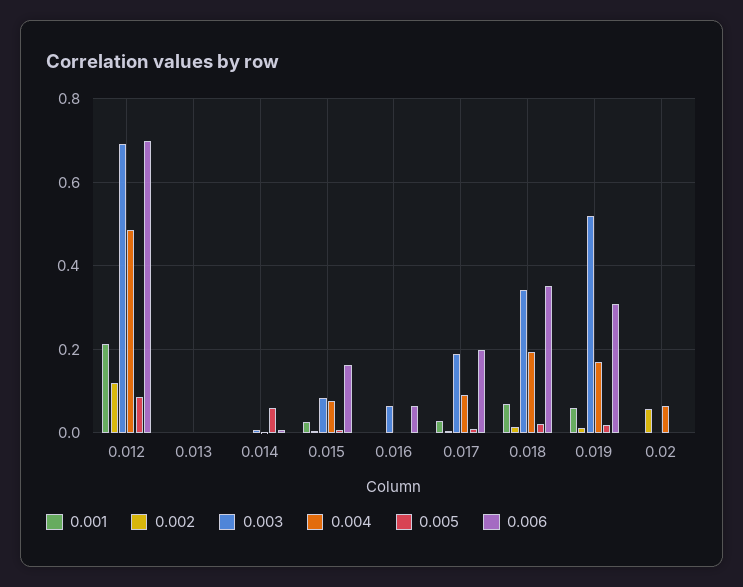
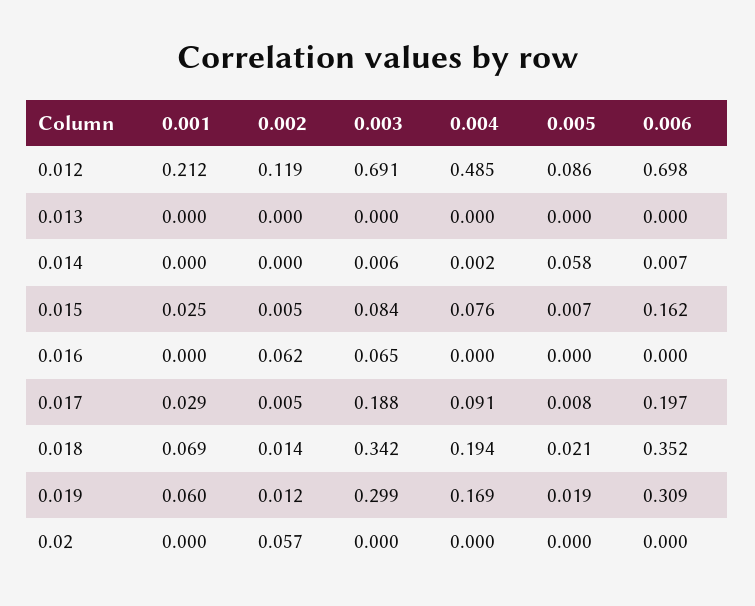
  {
    "0.001": {
      "0.012": 0.212,
      "0.013": 0,
      "0.014": 0,
      "0.015": 0.025,
      "0.016": 0,
      "0.017": 0.029,
      "0.018": 0.069,
      "0.019": 0.06,
      "0.02": 0
    },
    "0.002": {
      "0.012": 0.119,
      "0.013": 0,
      "0.014": 0,
      "0.015": 0.005,
-     "0.016": 0,
+     "0.016": 0.062,
      "0.017": 0.005,
      "0.018": 0.014,
      "0.019": 0.012,
      "0.02": 0.057
    },
    "0.003": {
      "0.012": 0.691,
      "0.013": 0,
      "0.014": 0.006,
      "0.015": 0.084,
      "0.016": 0.065,
      "0.017": 0.188,
      "0.018": 0.342,
-     "0.019": 0.52,
+     "0.019": 0.299,
      "0.02": 0
    },
    "0.004": {
      "0.012": 0.485,
      "0.013": 0,
      "0.014": 0.002,
      "0.015": 0.076,
      "0.016": 0,
      "0.017": 0.091,
      "0.018": 0.194,
      "0.019": 0.169,
-     "0.02": 0.06
+     "0.02": 0
    },
    "0.005": {
      "0.012": 0.086,
      "0.013": 0,
      "0.014": 0.058,
      "0.015": 0.007,
      "0.016": 0,
      "0.017": 0.008,
      "0.018": 0.021,
      "0.019": 0.019,
      "0.02": 0
    },
    "0.006": {
      "0.012": 0.698,
      "0.013": 0,
      "0.014": 0.007,
      "0.015": 0.162,
-     "0.016": 0.06,
+     "0.016": 0,
      "0.017": 0.197,
      "0.018": 0.352,
      "0.019": 0.309,
      "0.02": 0
    }
  }

